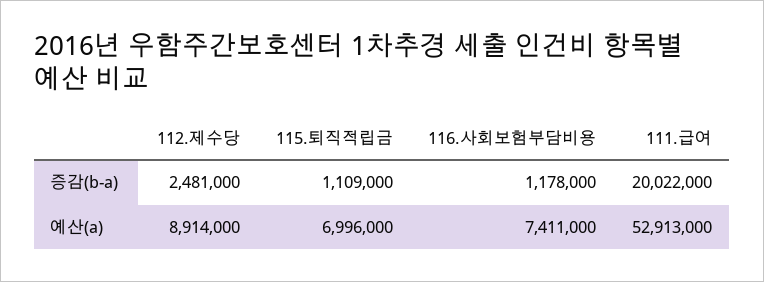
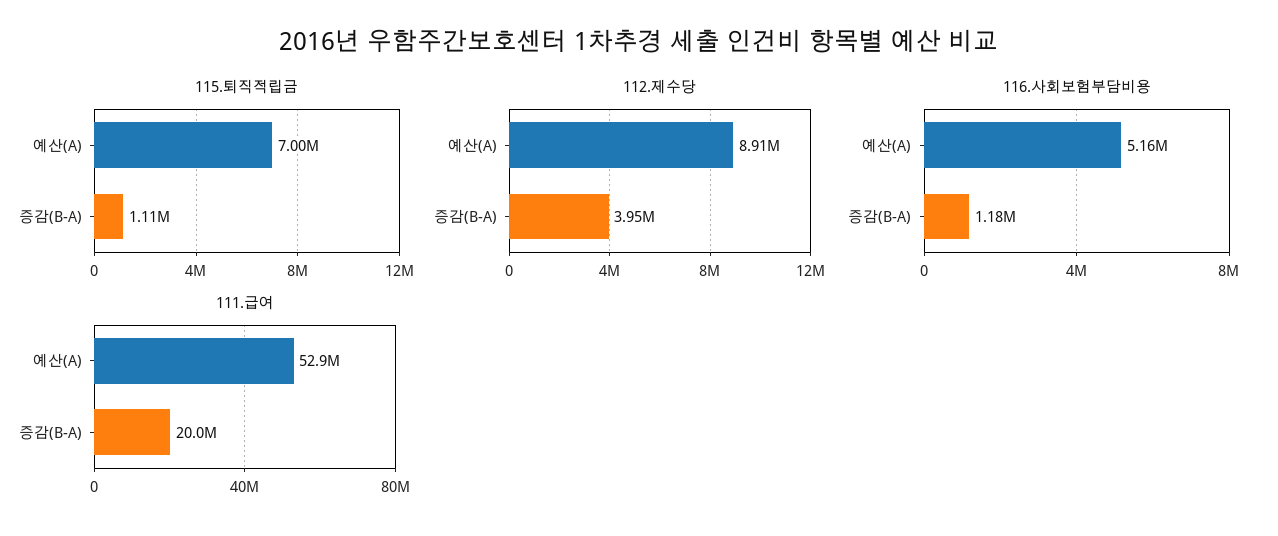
  {
    "112.제수당": {
-     "증감(b-a)": 2481000,
+     "증감(b-a)": 3950000,
      "예산(a)": 8914000
    },
    "115.퇴직적립금": {
      "증감(b-a)": 1109000,
      "예산(a)": 6996000
    },
    "116.사회보험부담비용": {
      "증감(b-a)": 1178000,
-     "예산(a)": 7411000
+     "예산(a)": 5160000
    },
    "111.급여": {
      "증감(b-a)": 20022000,
      "예산(a)": 52913000
    }
  }

